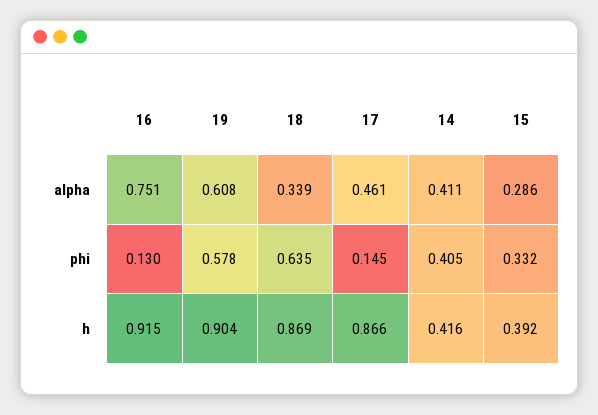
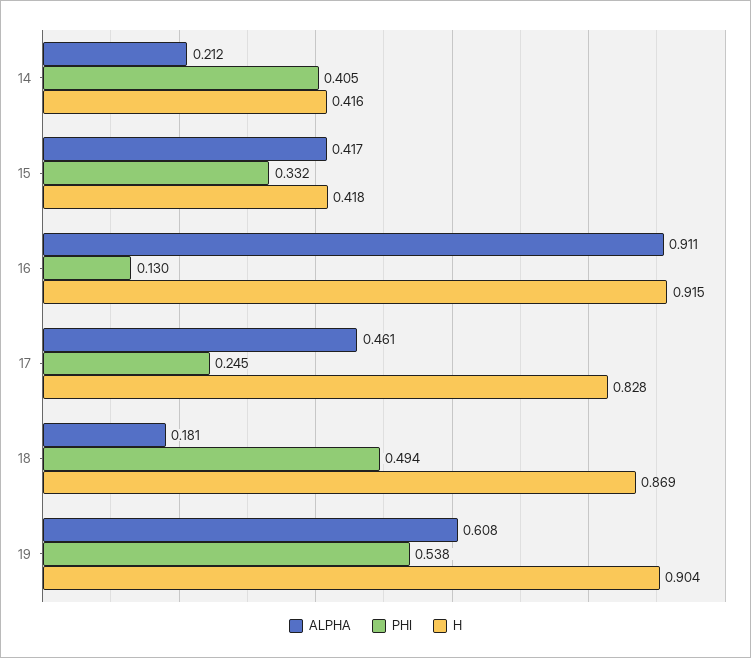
  {
    "alpha": {
-     "16": 0.751,
+     "16": 0.911,
      "19": 0.608,
-     "18": 0.339,
+     "18": 0.181,
      "17": 0.461,
-     "14": 0.411,
+     "14": 0.212,
-     "15": 0.286
+     "15": 0.417
    },
    "phi": {
      "16": 0.13,
-     "19": 0.578,
+     "19": 0.538,
-     "18": 0.635,
+     "18": 0.494,
-     "17": 0.145,
+     "17": 0.245,
      "14": 0.405,
      "15": 0.332
    },
    "h": {
      "16": 0.915,
      "19": 0.904,
      "18": 0.869,
-     "17": 0.866,
+     "17": 0.828,
      "14": 0.416,
-     "15": 0.392
+     "15": 0.418
    }
  }

